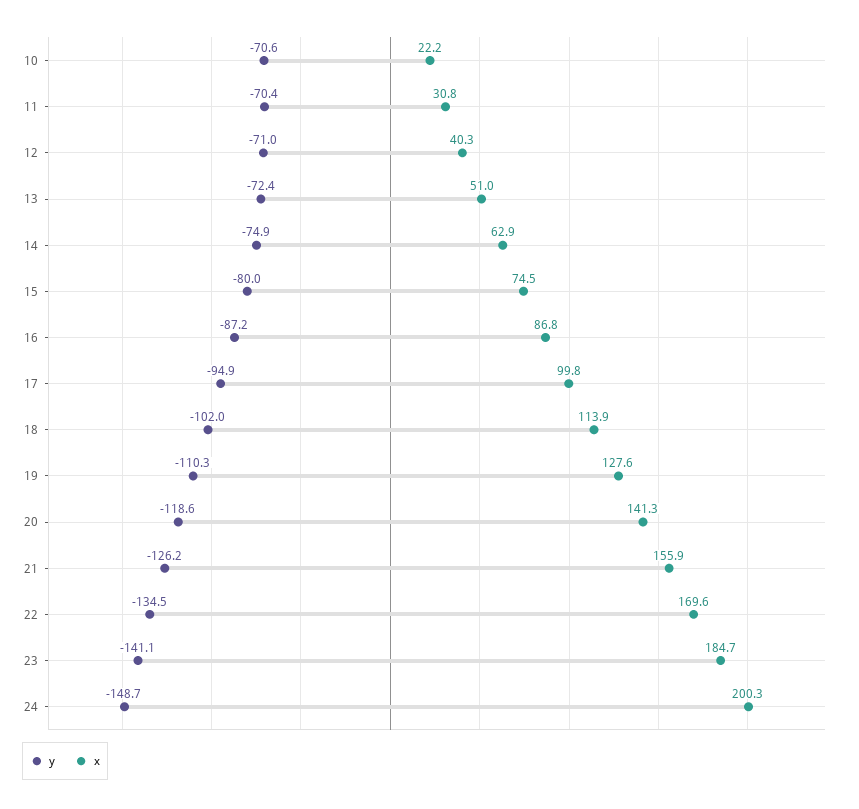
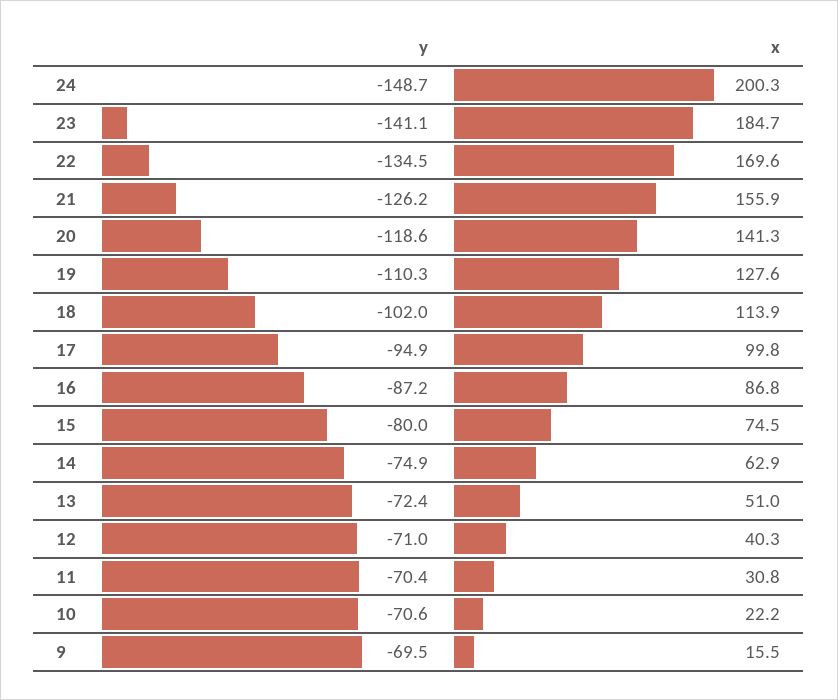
  {
    "y": {
      "10": -70.6,
      "11": -70.4,
      "12": -71,
      "13": -72.4,
      "14": -74.9,
      "15": -80,
      "16": -87.2,
      "17": -94.9,
      "18": -102,
      "19": -110.3,
      "20": -118.6,
      "21": -126.2,
      "22": -134.5,
      "23": -141.1,
-     "24": -148.7
+     "24": -148.7,
+     "9": -69.5
    },
    "x": {
      "10": 22.2,
      "11": 30.8,
      "12": 40.3,
      "13": 51,
      "14": 62.9,
      "15": 74.5,
      "16": 86.8,
      "17": 99.8,
      "18": 113.9,
      "19": 127.6,
      "20": 141.3,
      "21": 155.9,
      "22": 169.6,
      "23": 184.7,
-     "24": 200.3
+     "24": 200.3,
+     "9": 15.5
    }
  }

